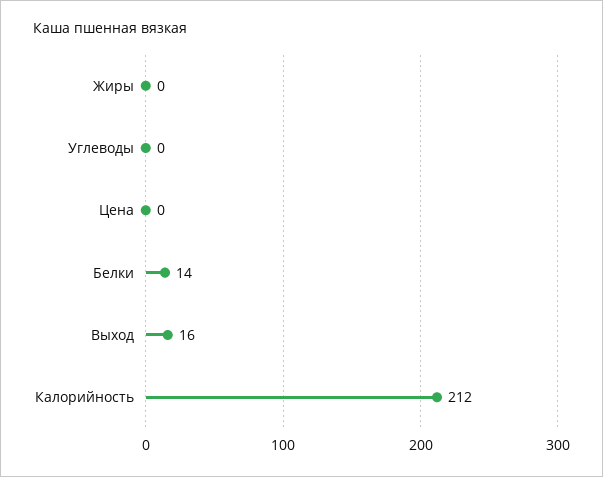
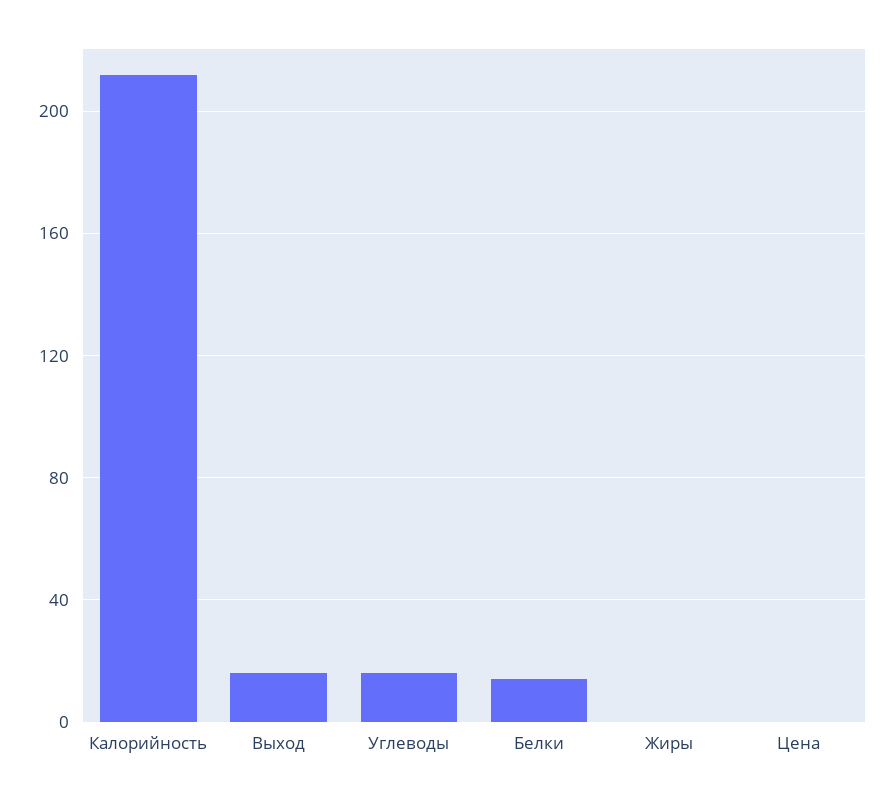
  {
    "Жиры": 0,
-   "Углеводы": 0,
+   "Углеводы": 15,
    "Цена": 0,
    "Белки": 14,
    "Выход": 16,
    "Калорийность": 212
  }

